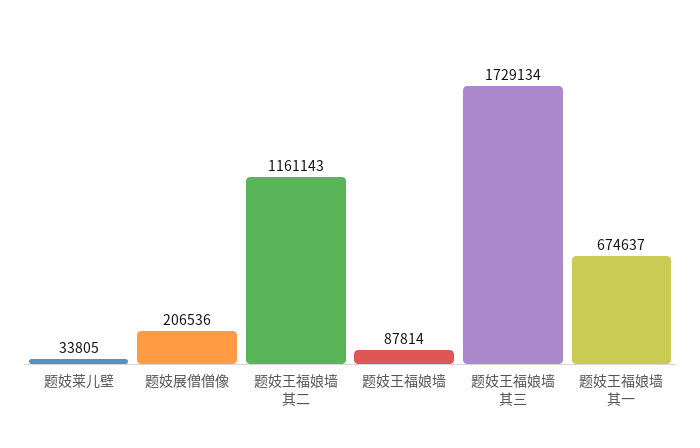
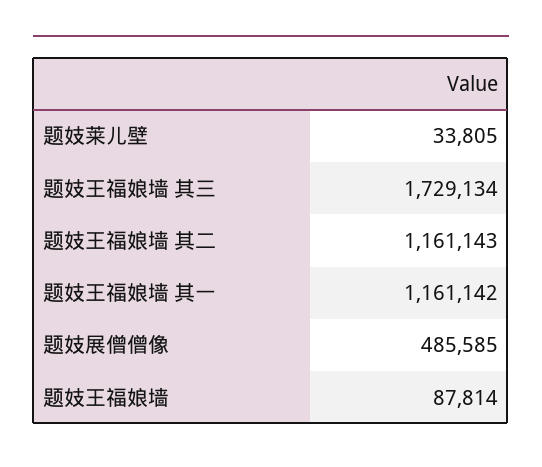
  {
    "题妓莱儿壁": 33805,
-   "题妓展僧僧像": 206536,
+   "题妓展僧僧像": 485585,
    "题妓王福娘墙 其二": 1161143,
    "题妓王福娘墙": 87814,
    "题妓王福娘墙 其三": 1729134,
-   "题妓王福娘墙 其一": 674637
+   "题妓王福娘墙 其一": 1161142
  }

